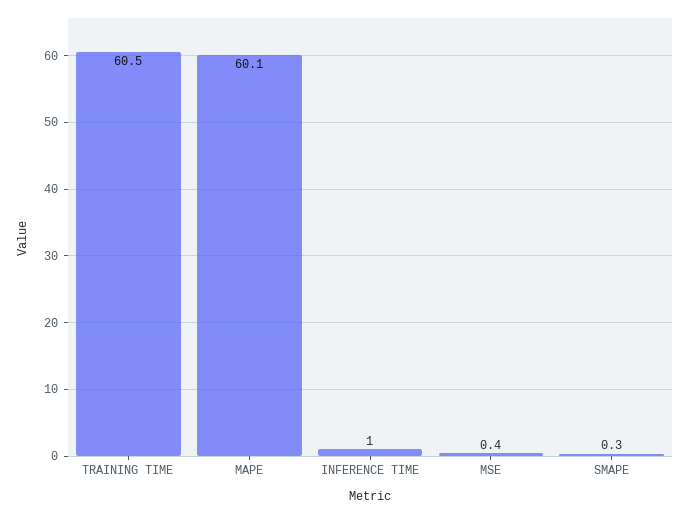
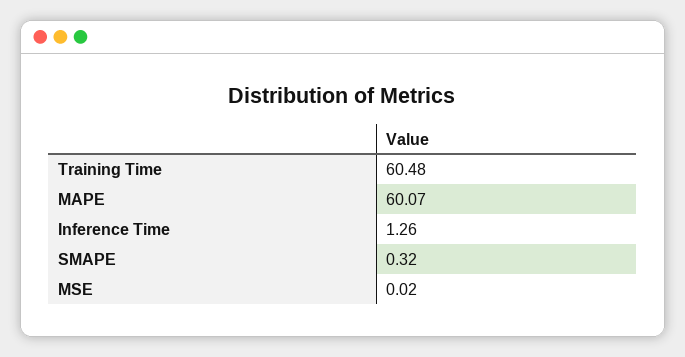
  {
    "TRAINING TIME": 60.48,
    "MAPE": 60.07,
-   "INFERENCE TIME": 1,
+   "INFERENCE TIME": 1.26,
-   "MSE": 0.4,
+   "MSE": 0.02,
    "SMAPE": 0.32
  }

